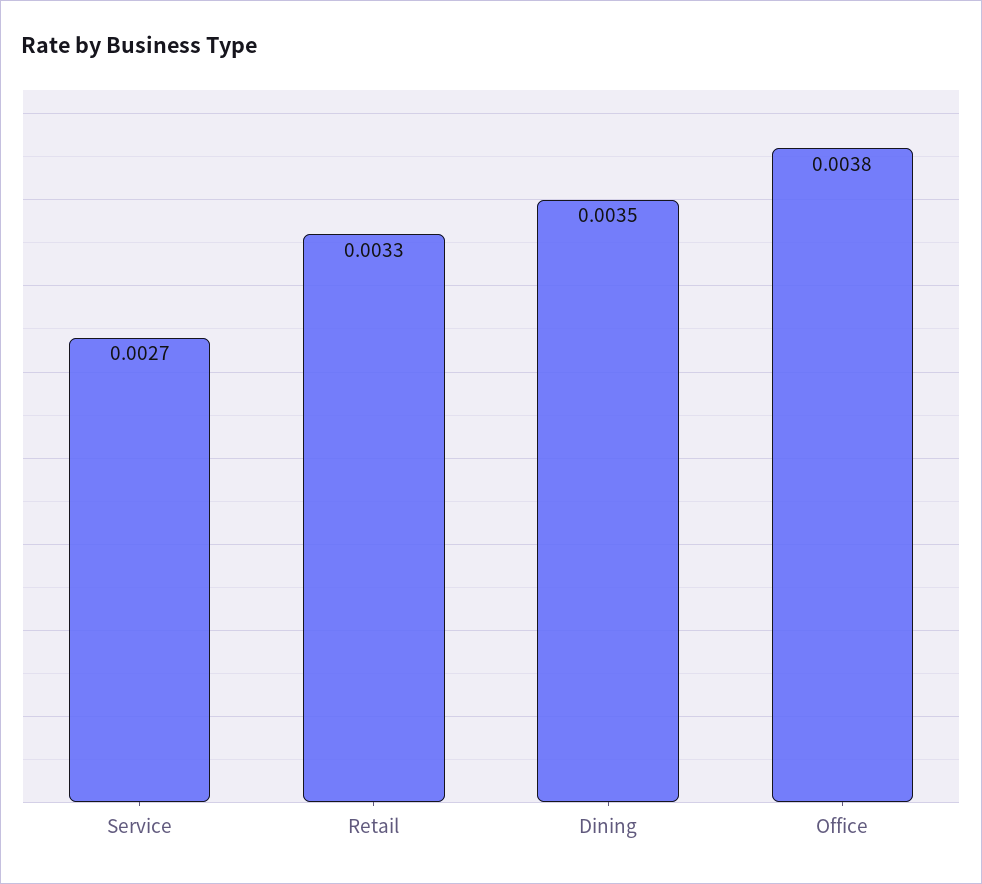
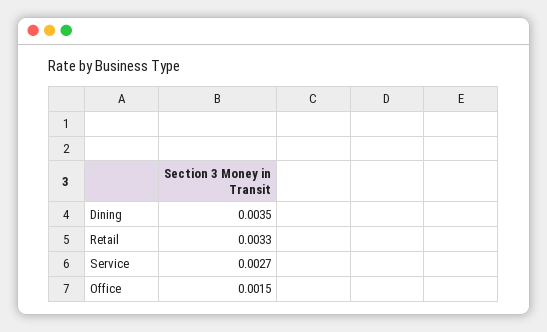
  {
    "Service": 0.0027,
    "Retail": 0.0033,
    "Dining": 0.0035,
-   "Office": 0.0038
+   "Office": 0.0015
  }

